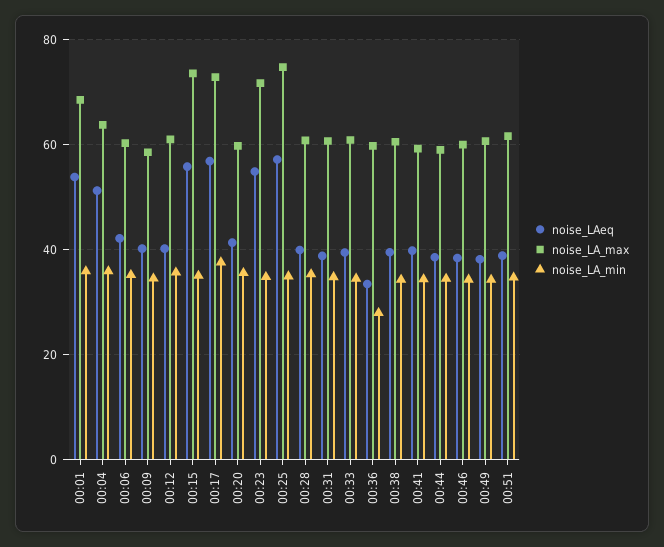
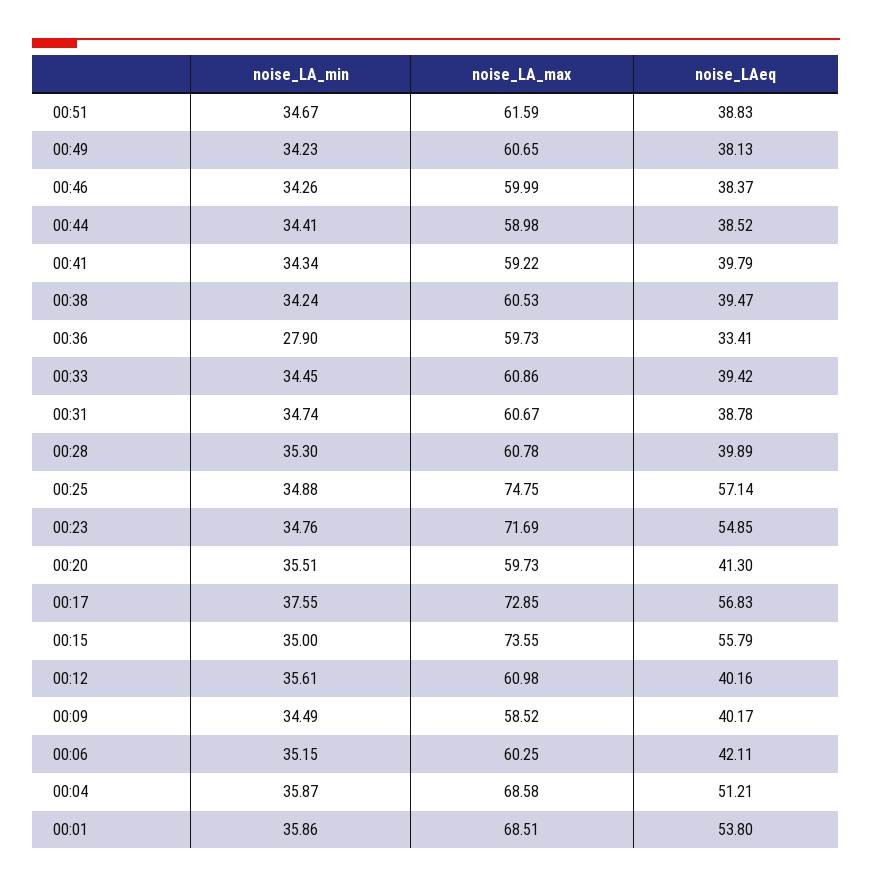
  {
    "noise_LAeq": {
      "00:01": 53.8,
      "00:04": 51.21,
      "00:06": 42.11,
      "00:09": 40.17,
      "00:12": 40.16,
      "00:15": 55.79,
      "00:17": 56.83,
      "00:20": 41.3,
      "00:23": 54.85,
      "00:25": 57.14,
      "00:28": 39.89,
      "00:31": 38.78,
      "00:33": 39.42,
      "00:36": 33.41,
      "00:38": 39.47,
      "00:41": 39.79,
      "00:44": 38.52,
      "00:46": 38.37,
      "00:49": 38.13,
      "00:51": 38.83
    },
    "noise_LA_max": {
      "00:01": 68.51,
-     "00:04": 64,
+     "00:04": 68.58,
      "00:06": 60.25,
      "00:09": 58.52,
      "00:12": 60.98,
      "00:15": 73.55,
      "00:17": 72.85,
      "00:20": 59.73,
      "00:23": 71.69,
      "00:25": 74.75,
      "00:28": 60.78,
      "00:31": 60.67,
      "00:33": 60.86,
      "00:36": 59.73,
      "00:38": 60.53,
      "00:41": 59.22,
      "00:44": 58.98,
      "00:46": 59.99,
      "00:49": 60.65,
      "00:51": 61.59
    },
    "noise_LA_min": {
      "00:01": 35.86,
      "00:04": 35.87,
      "00:06": 35.15,
      "00:09": 34.49,
      "00:12": 35.61,
      "00:15": 35,
      "00:17": 37.55,
      "00:20": 35.51,
      "00:23": 34.76,
      "00:25": 34.88,
      "00:28": 35.3,
      "00:31": 34.74,
      "00:33": 34.45,
      "00:36": 27.9,
      "00:38": 34.24,
      "00:41": 34.34,
      "00:44": 34.41,
      "00:46": 34.26,
      "00:49": 34.23,
      "00:51": 34.67
    }
  }

